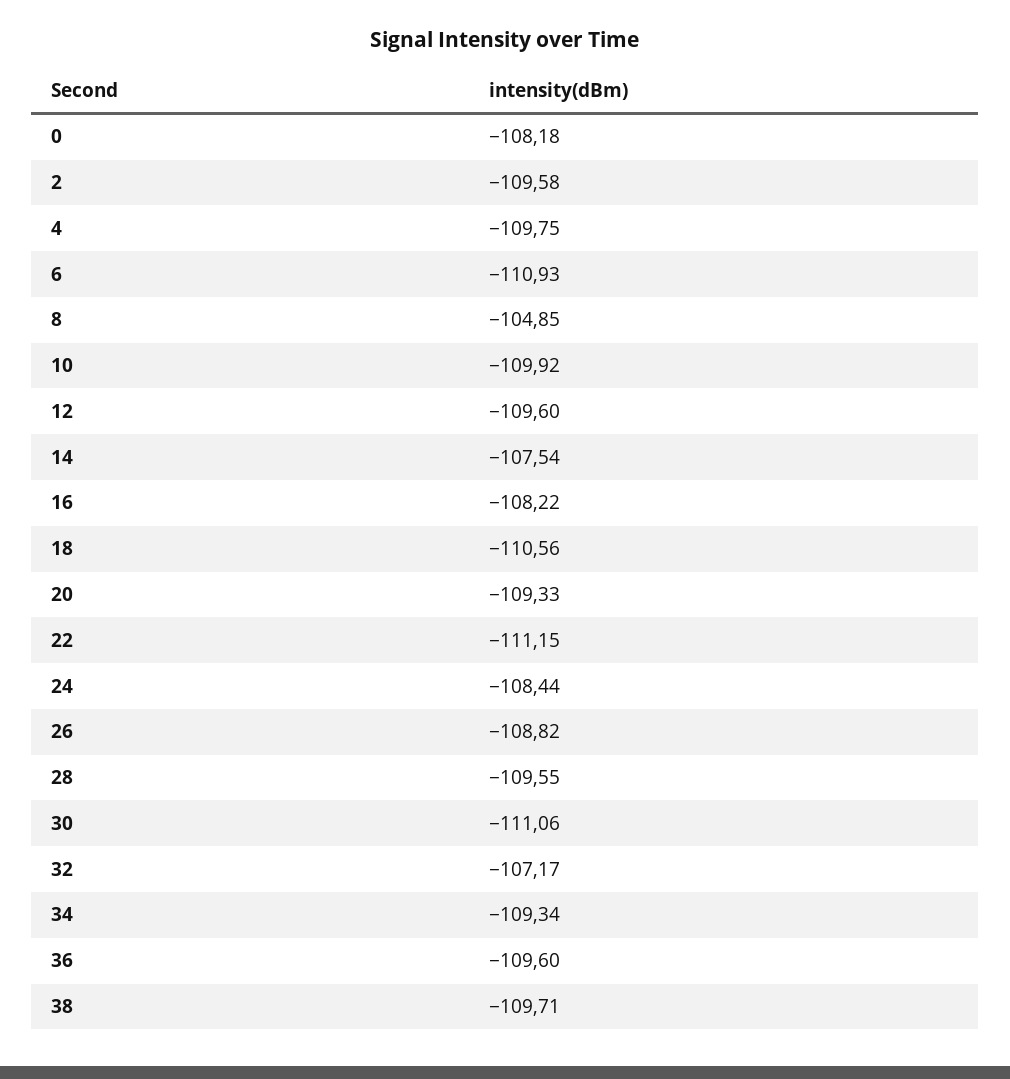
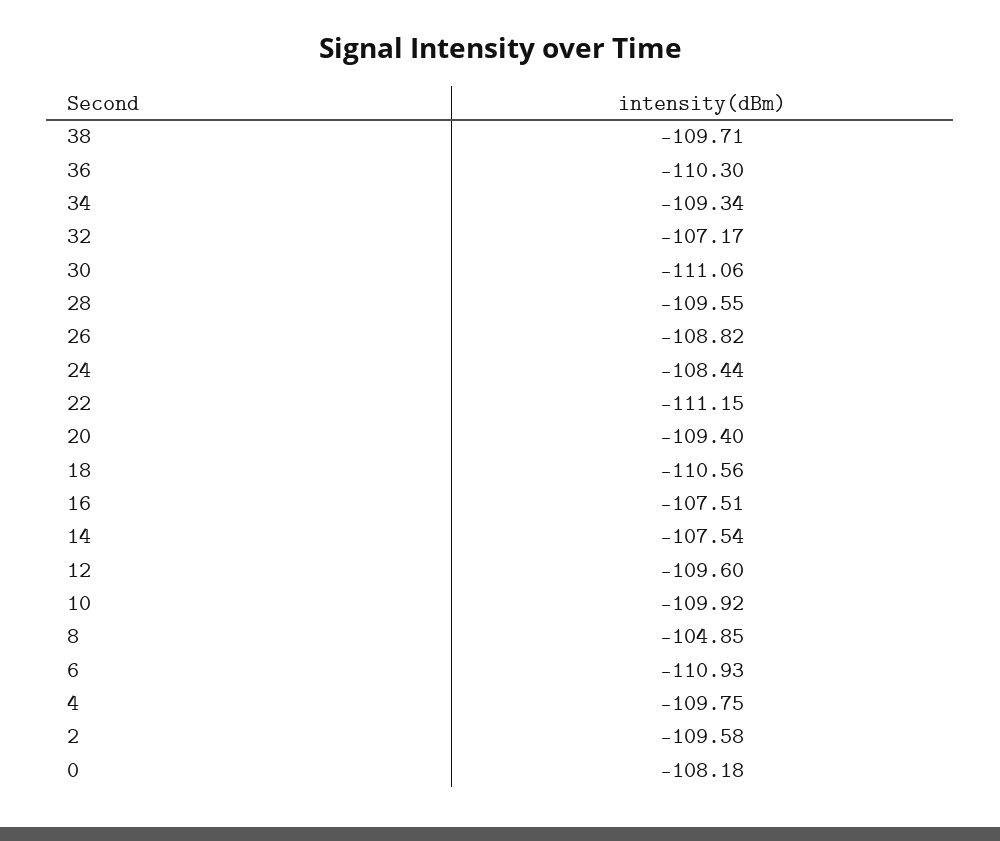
  {
    "0": -108.18,
    "2": -109.58,
    "4": -109.75,
    "6": -110.93,
    "8": -104.85,
    "10": -109.92,
    "12": -109.6,
    "14": -107.54,
-   "16": -108.22,
+   "16": -107.51,
    "18": -110.56,
-   "20": -109.33,
+   "20": -109.4,
    "22": -111.15,
    "24": -108.44,
    "26": -108.82,
    "28": -109.55,
    "30": -111.06,
    "32": -107.17,
    "34": -109.34,
-   "36": -109.6,
+   "36": -110.3,
    "38": -109.71
  }

